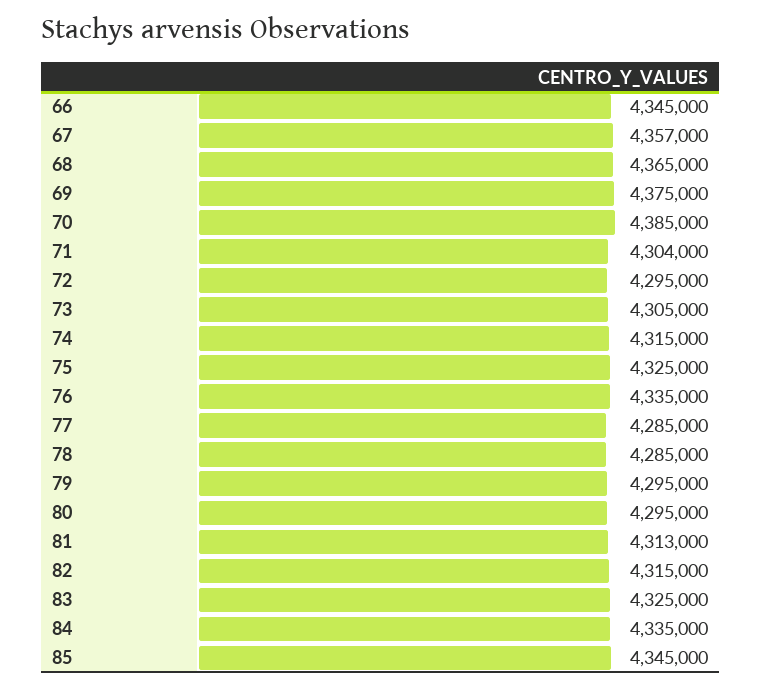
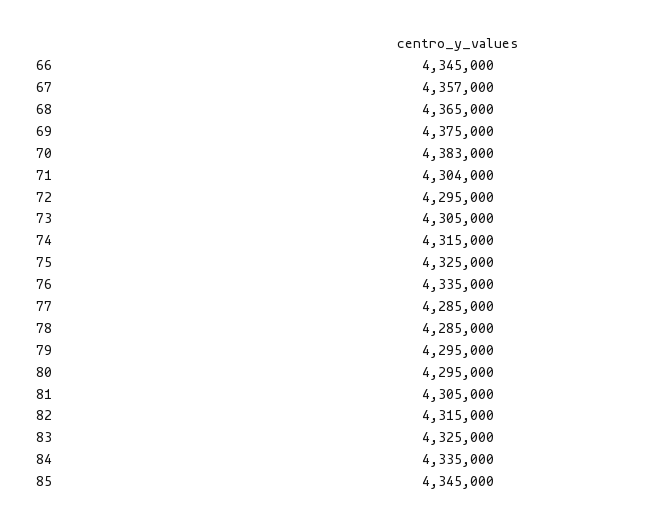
  {
    "66": 4345000,
    "67": 4357000,
    "68": 4365000,
    "69": 4375000,
-   "70": 4385000,
+   "70": 4383000,
    "71": 4304000,
    "72": 4295000,
    "73": 4305000,
    "74": 4315000,
    "75": 4325000,
    "76": 4335000,
    "77": 4285000,
    "78": 4285000,
    "79": 4295000,
    "80": 4295000,
-   "81": 4313000,
+   "81": 4305000,
    "82": 4315000,
    "83": 4325000,
    "84": 4335000,
    "85": 4345000
  }

